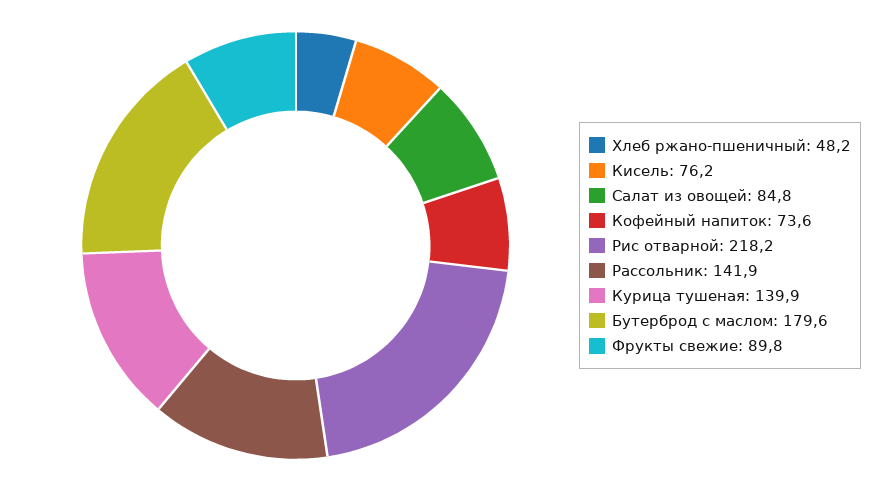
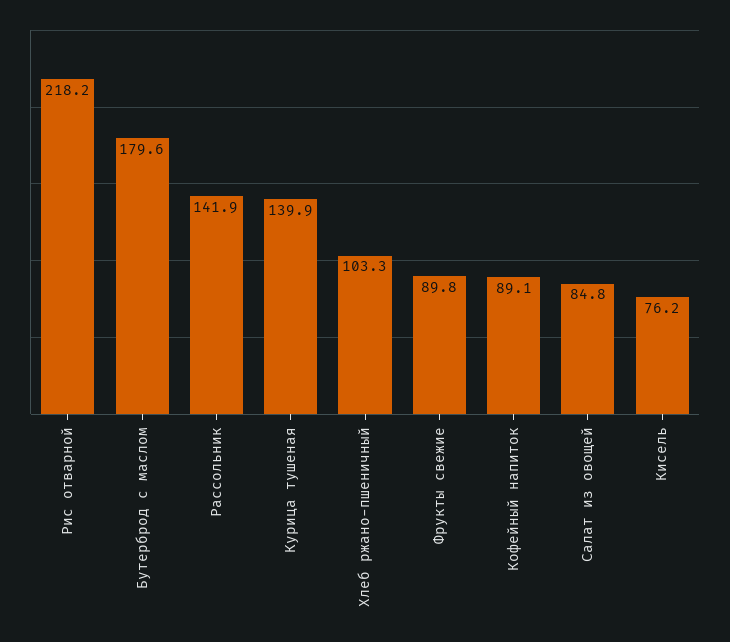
  {
-   "Хлеб ржано-пшеничный": 48.2,
+   "Хлеб ржано-пшеничный": 103.3,
    "Кисель": 76.2,
    "Салат из овощей": 84.8,
-   "Кофейный напиток": 73.6,
+   "Кофейный напиток": 89.1,
    "Рис отварной": 218.2,
    "Рассольник": 141.9,
    "Курица тушеная": 139.9,
    "Бутерброд с маслом": 179.6,
    "Фрукты свежие": 89.8
  }

